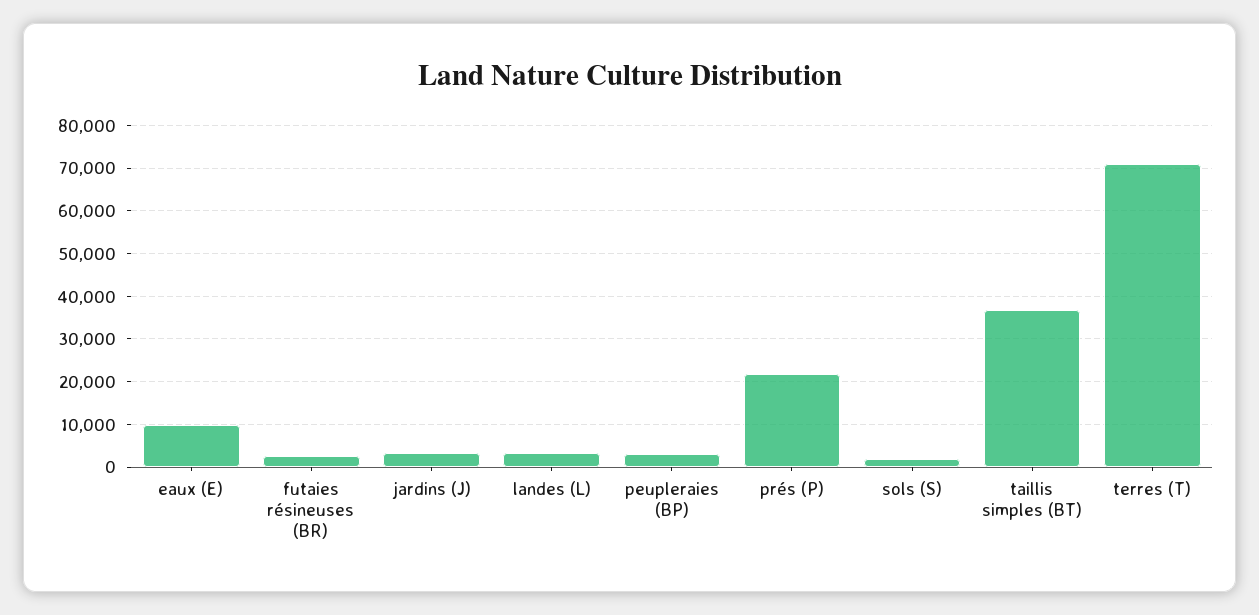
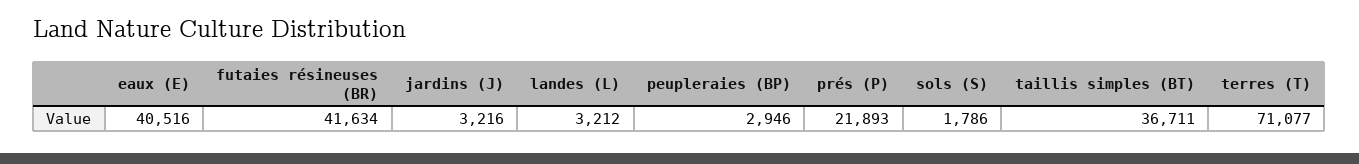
  {
-   "eaux (E)": 10000,
+   "eaux (E)": 40516,
-   "futaies résineuses (BR)": 2000,
+   "futaies résineuses (BR)": 41634,
    "jardins (J)": 3216,
    "landes (L)": 3212,
    "peupleraies (BP)": 2946,
    "prés (P)": 21893,
    "sols (S)": 1786,
    "taillis simples (BT)": 36711,
    "terres (T)": 71077
  }

